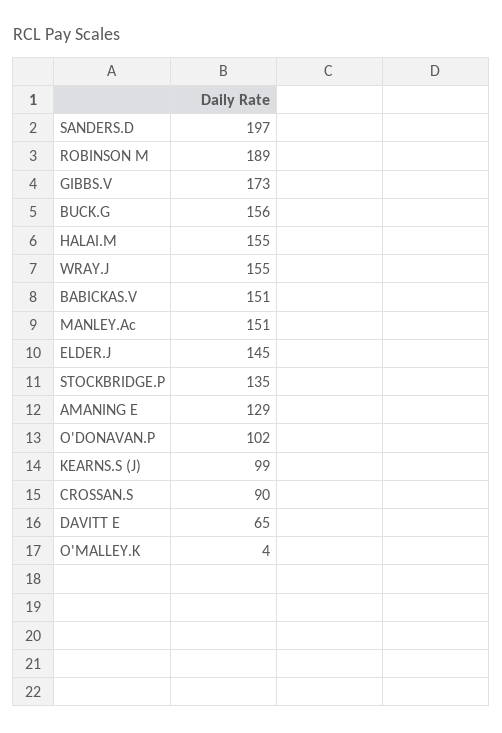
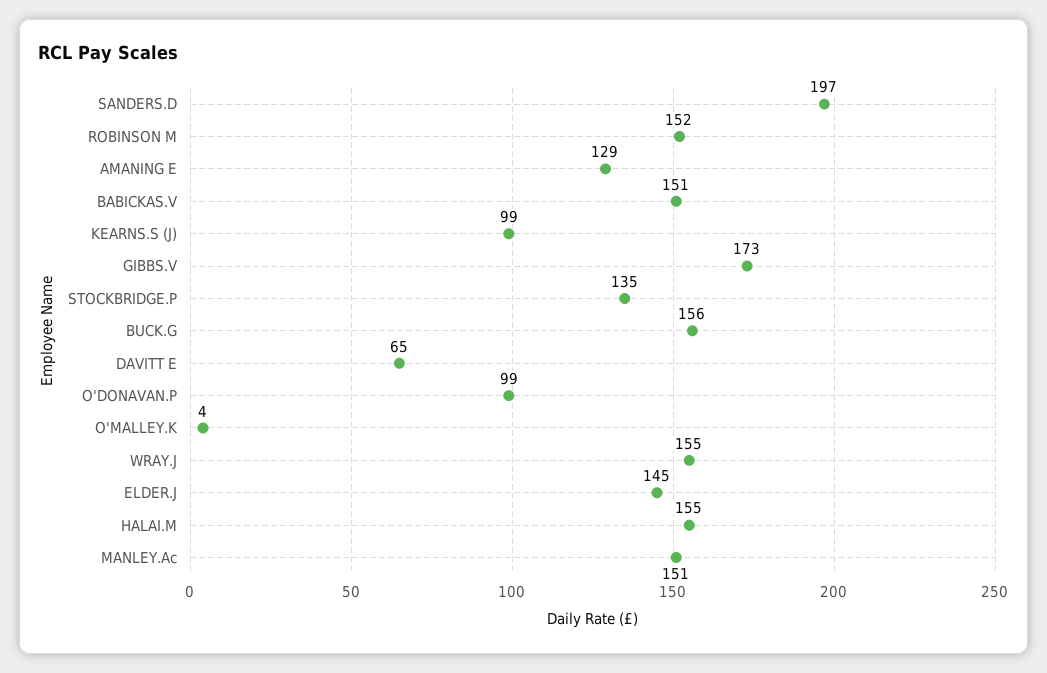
  {
    "SANDERS.D": 197,
-   "ROBINSON M": 189,
+   "ROBINSON M": 152,
    "GIBBS.V": 173,
    "BUCK.G": 156,
    "HALAI.M": 155,
    "WRAY.J": 155,
    "BABICKAS.V": 151,
    "MANLEY.Ac": 151,
    "ELDER.J": 145,
    "STOCKBRIDGE.P": 135,
    "AMANING E": 129,
-   "O'DONAVAN.P": 102,
+   "O'DONAVAN.P": 99,
    "KEARNS.S (J)": 99,
-   "CROSSAN.S": 90,
    "DAVITT E": 65,
    "O'MALLEY.K": 4
  }

